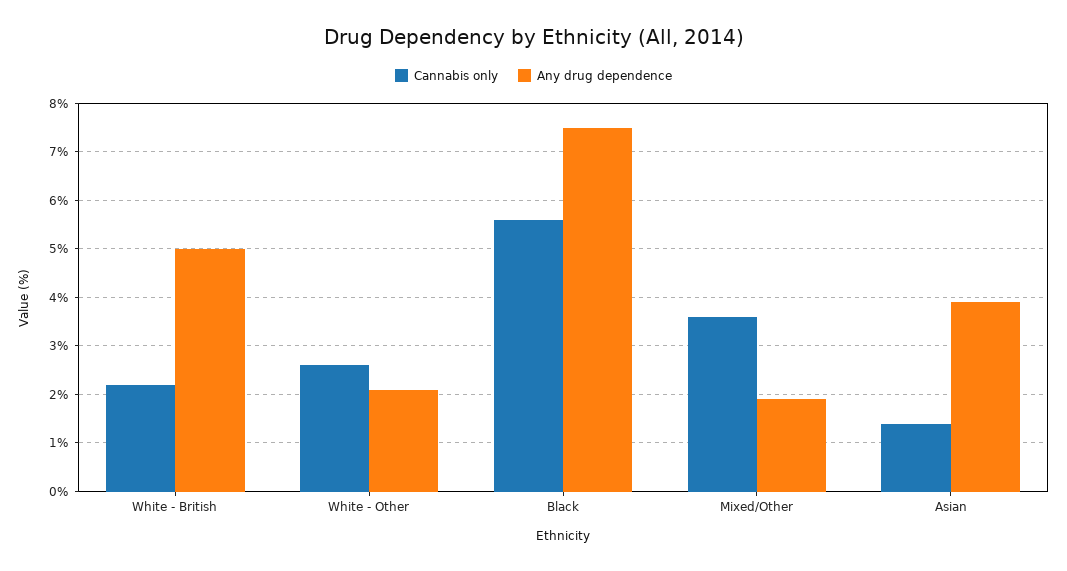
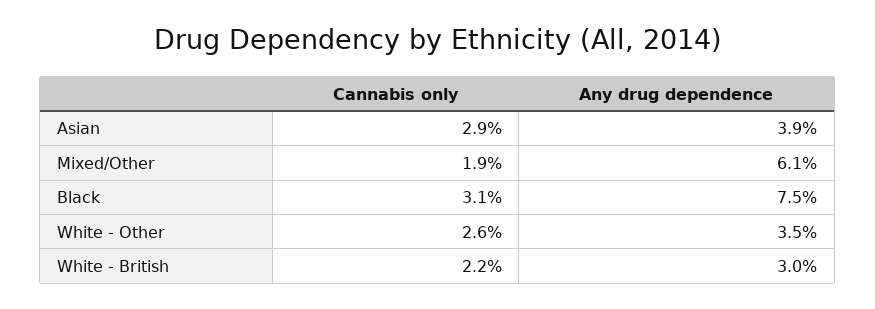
  {
    "Cannabis only": {
      "White - British": 2.2,
      "White - Other": 2.6,
-     "Black": 5.5,
+     "Black": 3.1,
-     "Mixed/Other": 3.5,
+     "Mixed/Other": 1.9,
-     "Asian": 1.5
+     "Asian": 2.9
    },
    "Any drug dependence": {
-     "White - British": 5,
+     "White - British": 3,
-     "White - Other": 2,
+     "White - Other": 3.5,
      "Black": 7.5,
-     "Mixed/Other": 2,
+     "Mixed/Other": 6.1,
      "Asian": 3.9
    }
  }

